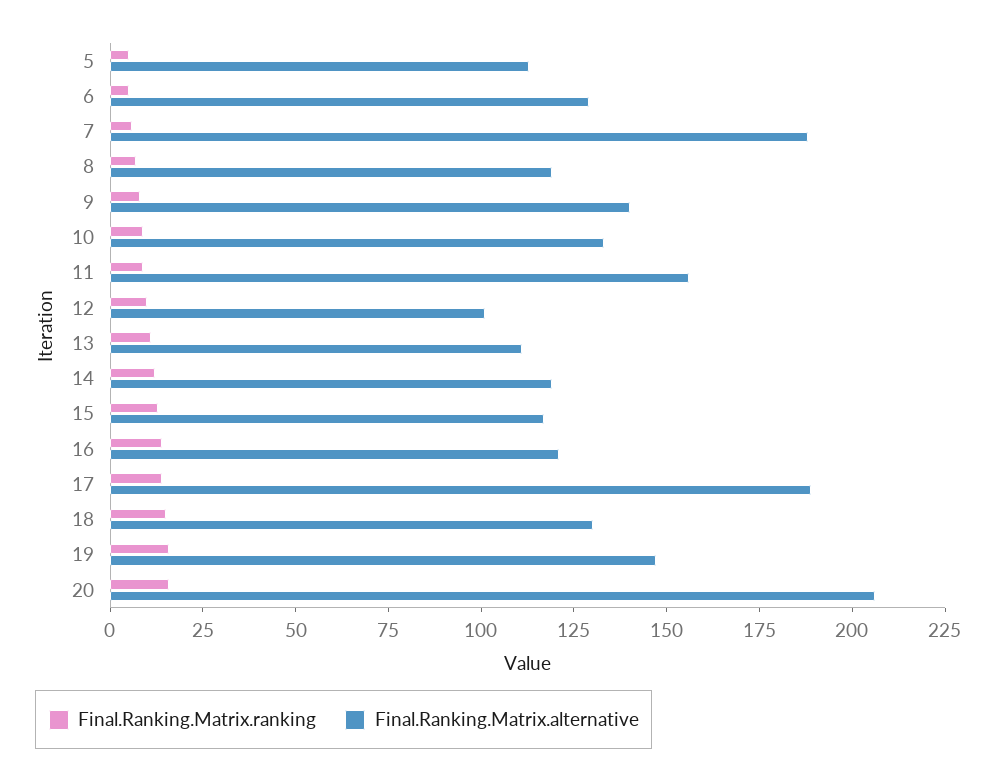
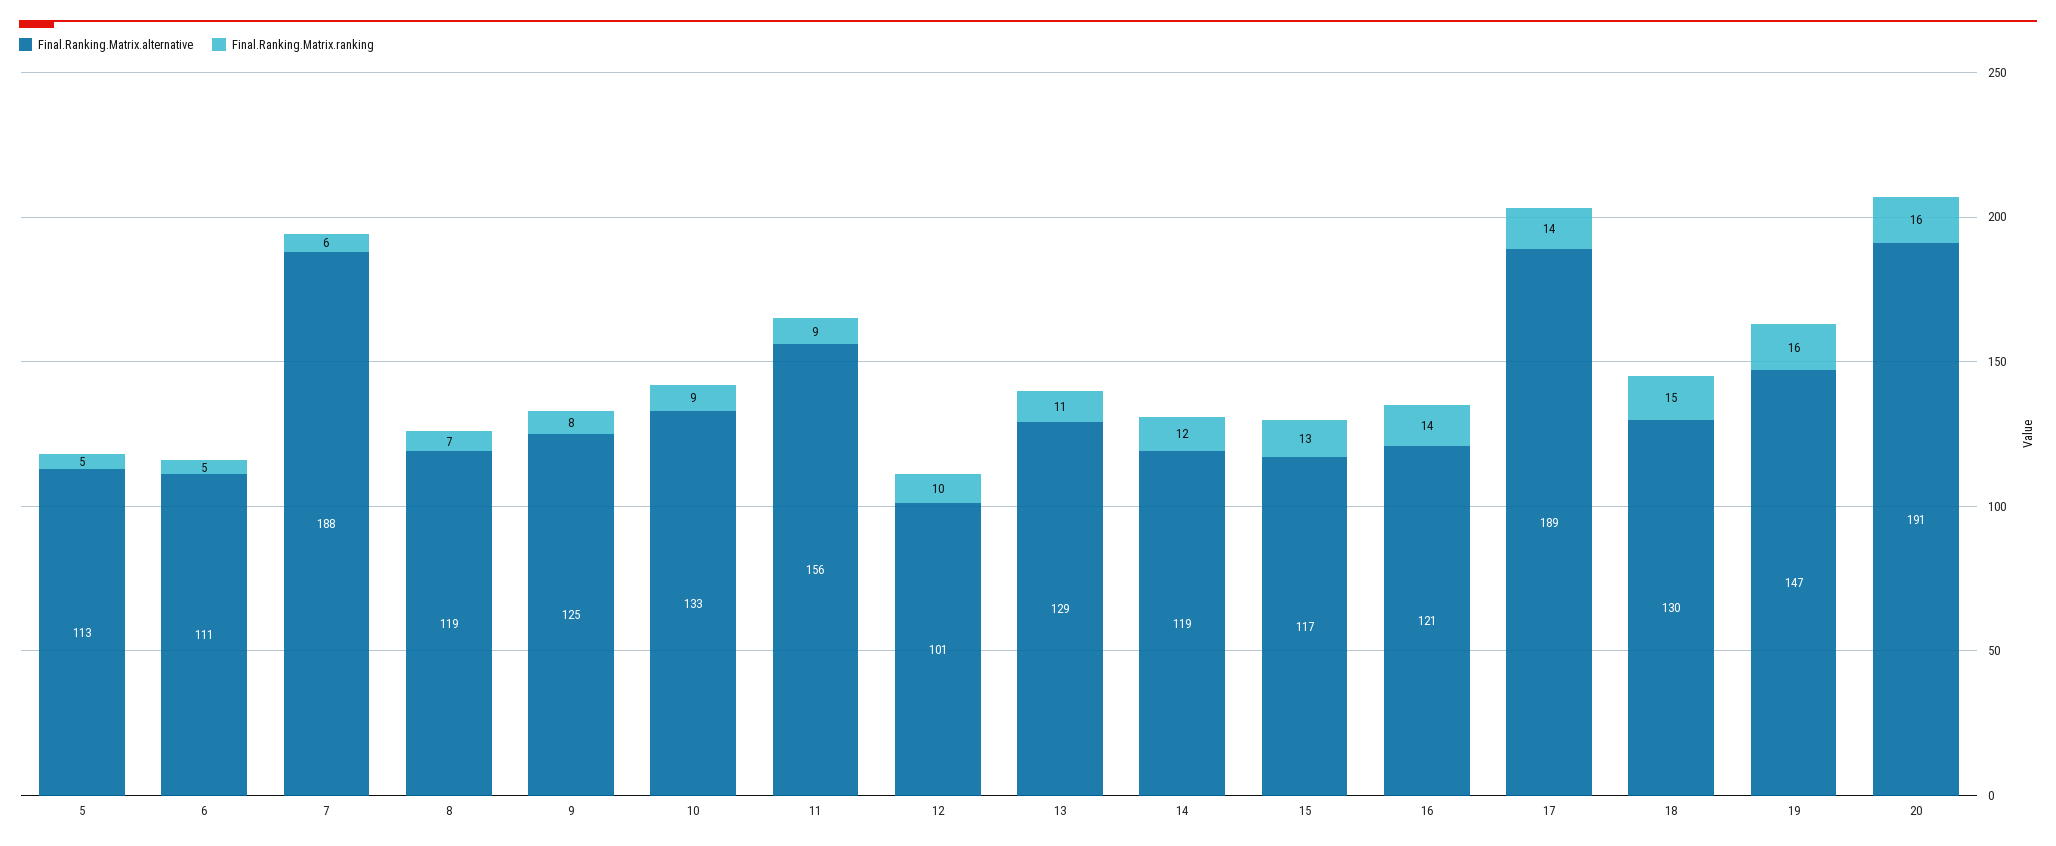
  {
    "Final.Ranking.Matrix.ranking": {
      "5": 5,
      "6": 5,
      "7": 6,
      "8": 7,
      "9": 8,
      "10": 9,
      "11": 9,
      "12": 10,
      "13": 11,
      "14": 12,
      "15": 13,
      "16": 14,
      "17": 14,
      "18": 15,
      "19": 16,
      "20": 16
    },
    "Final.Ranking.Matrix.alternative": {
      "5": 113,
-     "6": 130,
+     "6": 111,
      "7": 188,
      "8": 119,
-     "9": 140,
+     "9": 125,
      "10": 133,
      "11": 156,
      "12": 101,
-     "13": 110,
+     "13": 129,
      "14": 119,
      "15": 117,
      "16": 121,
      "17": 189,
      "18": 130,
      "19": 147,
-     "20": 205
+     "20": 191
    }
  }

